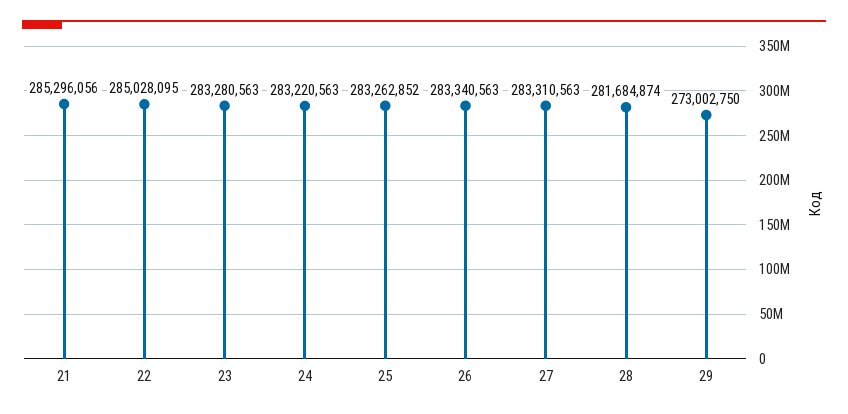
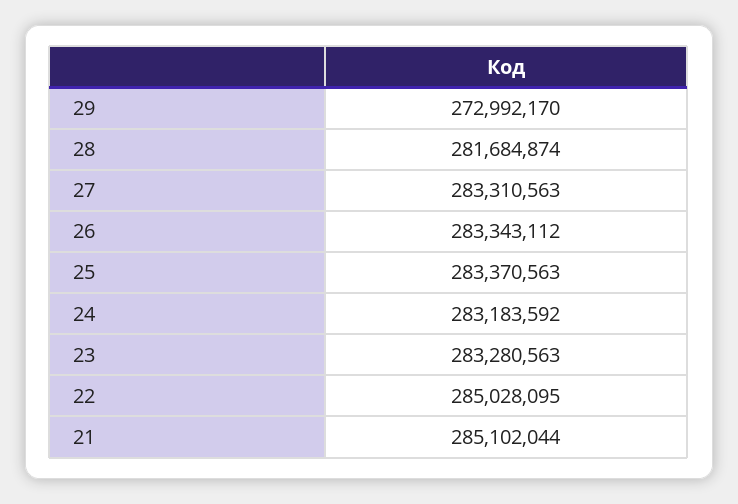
  {
-   "21": 285296056,
+   "21": 285102044,
    "22": 285028095,
    "23": 283280563,
-   "24": 283220563,
+   "24": 283183592,
-   "25": 283262852,
+   "25": 283370563,
-   "26": 283340563,
+   "26": 283343112,
    "27": 283310563,
    "28": 281684874,
-   "29": 273002750
+   "29": 272992170
  }

